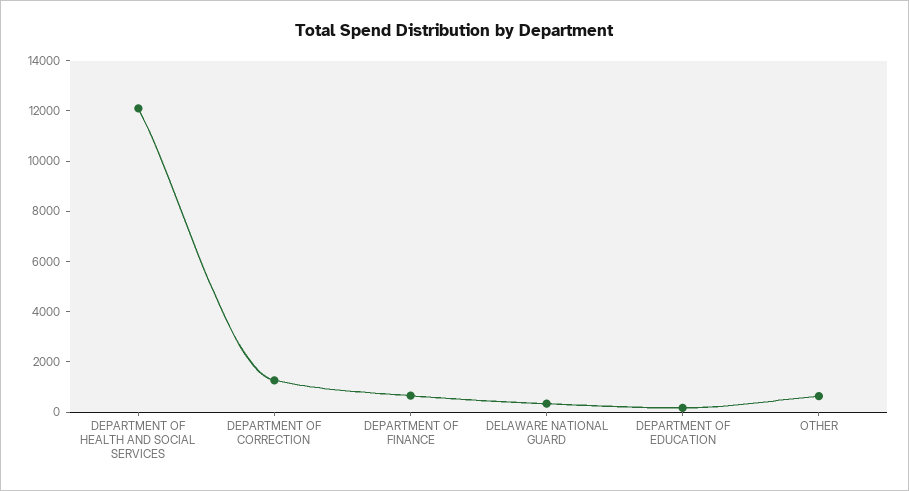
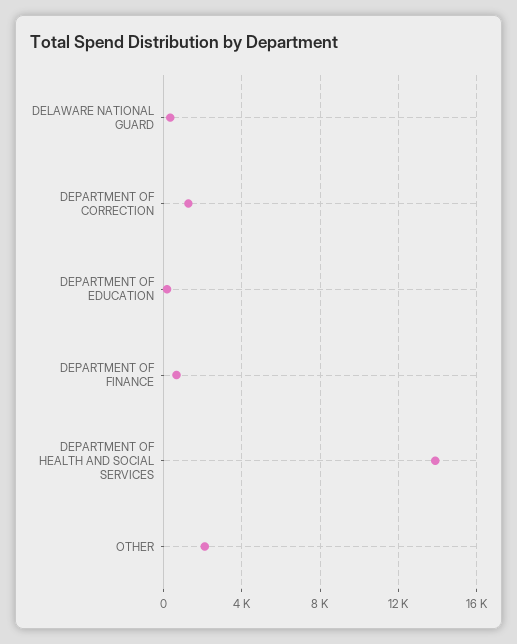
  {
-   "DEPARTMENT OF HEALTH AND SOCIAL SERVICES": 12000,
+   "DEPARTMENT OF HEALTH AND SOCIAL SERVICES": 14000,
    "DEPARTMENT OF CORRECTION": 1500,
    "DEPARTMENT OF FINANCE": 500,
    "DELAWARE NATIONAL GUARD": 500,
    "DEPARTMENT OF EDUCATION": 0,
-   "OTHER": 500
+   "OTHER": 2000
  }

